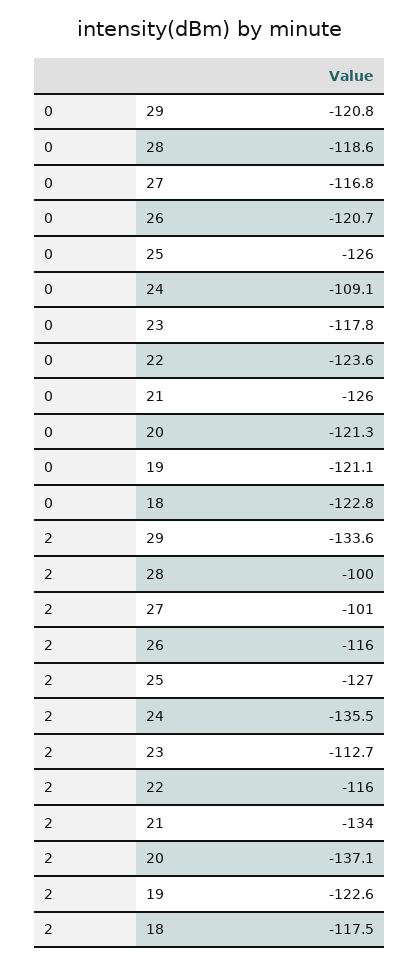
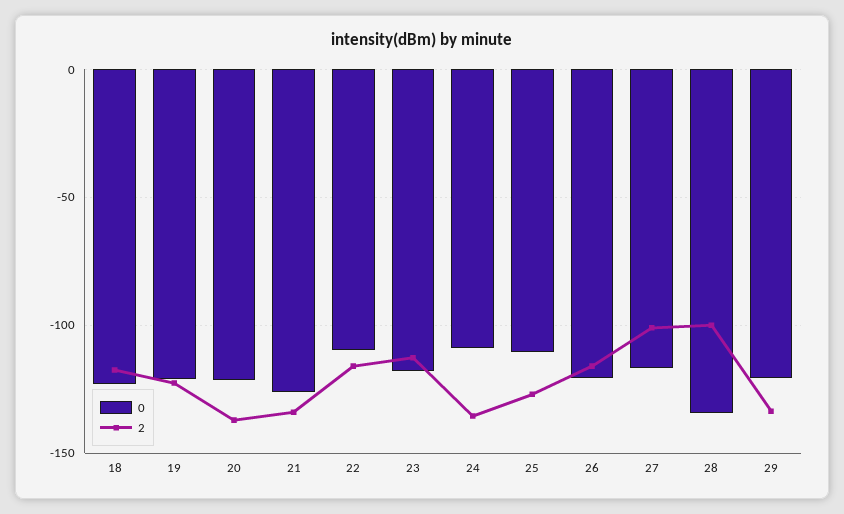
  {
    "0": {
      "29": -120.8,
-     "28": -118.6,
+     "28": -135,
      "27": -116.8,
      "26": -120.7,
-     "25": -126,
+     "25": -110,
      "24": -109.1,
      "23": -117.8,
-     "22": -123.6,
+     "22": -110,
      "21": -126,
      "20": -121.3,
      "19": -121.1,
      "18": -122.8
    },
    "2": {
      "29": -133.6,
      "28": -100,
      "27": -101,
      "26": -116,
      "25": -127,
      "24": -135.5,
      "23": -112.7,
      "22": -116,
      "21": -134,
      "20": -137.1,
      "19": -122.6,
      "18": -117.5
    }
  }

